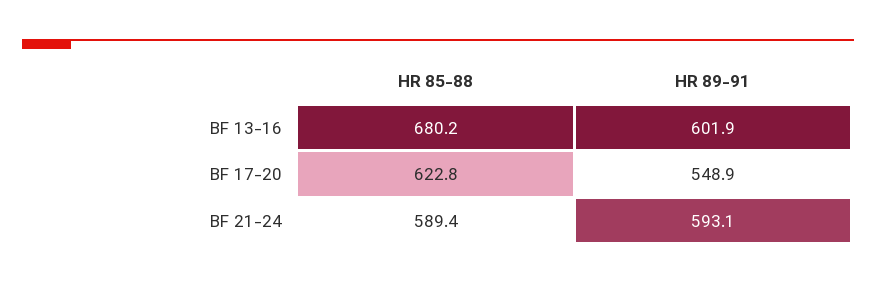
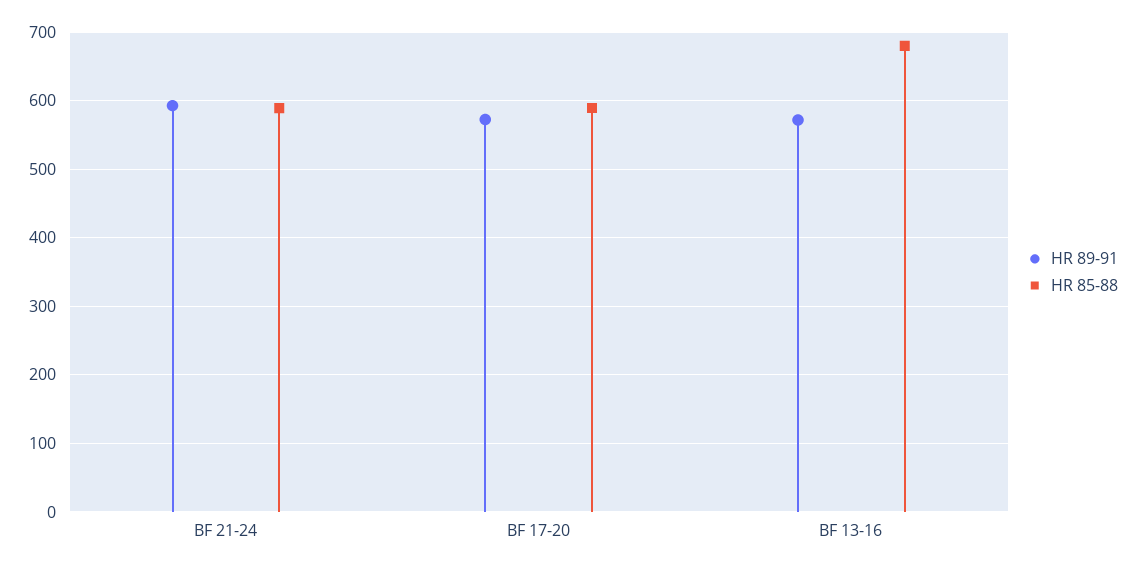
  {
    "HR 85-88": {
      "BF 13-16": 680.2,
-     "BF 17-20": 622.8,
+     "BF 17-20": 590,
      "BF 21-24": 589.4
    },
    "HR 89-91": {
-     "BF 13-16": 601.9,
+     "BF 13-16": 570,
-     "BF 17-20": 548.9,
+     "BF 17-20": 570,
      "BF 21-24": 593.1
    }
  }

